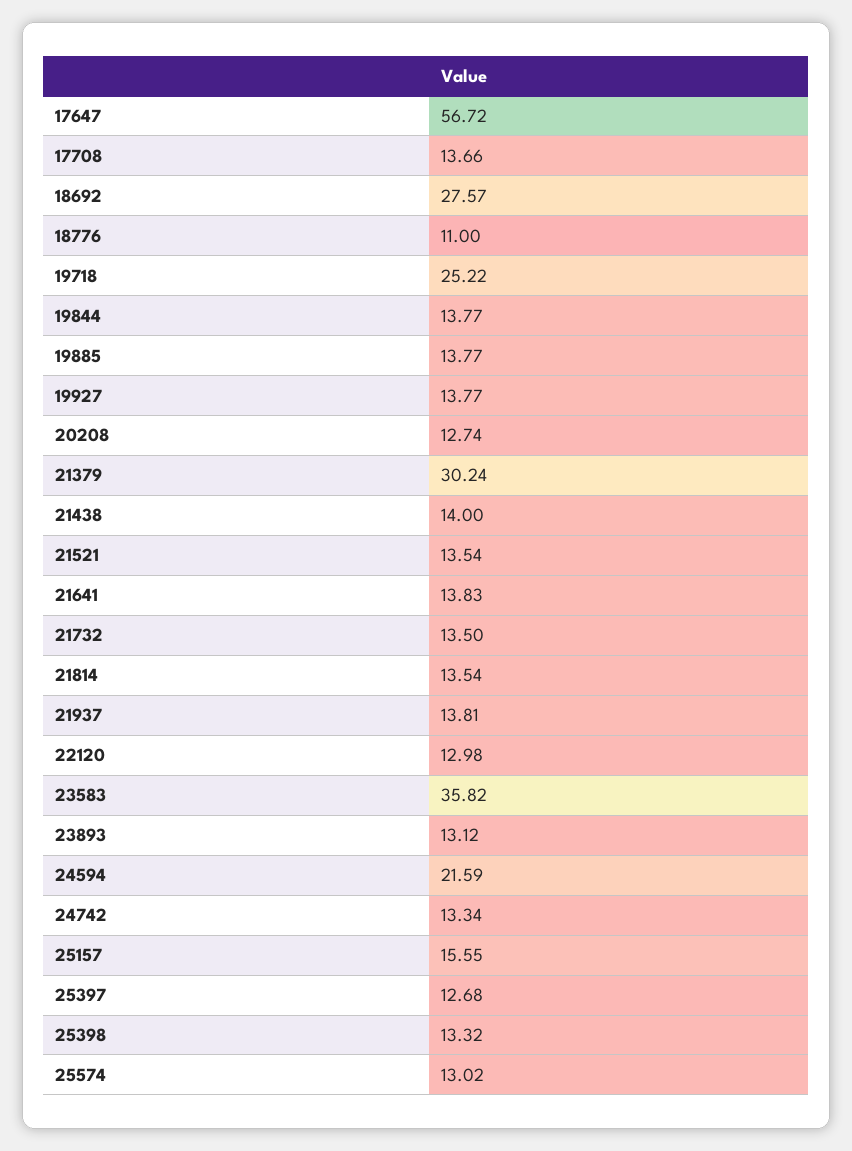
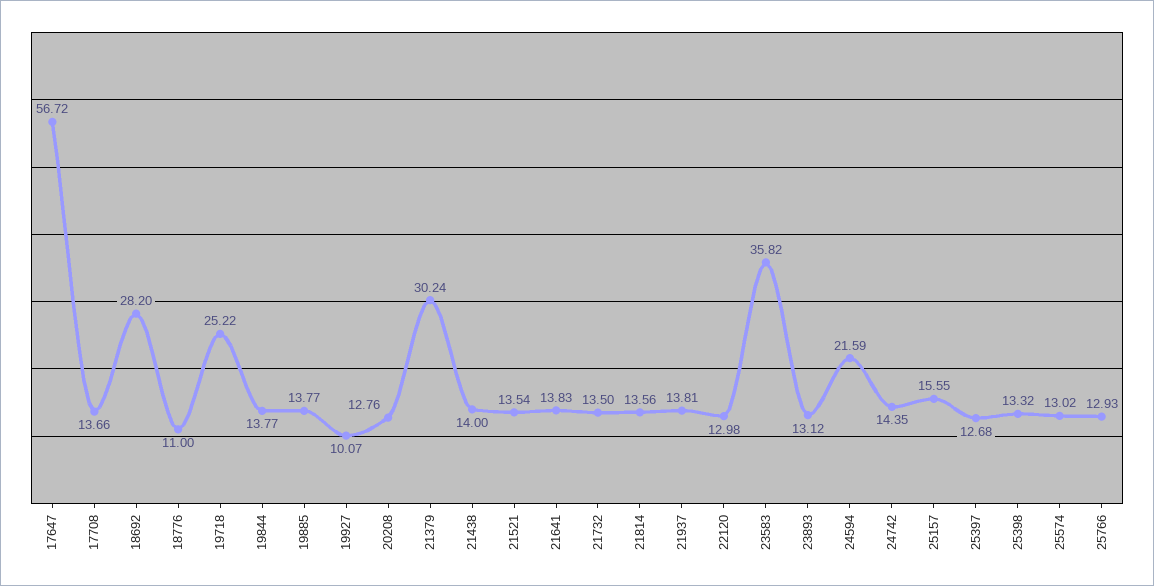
  {
    "17647": 56.72,
    "17708": 13.66,
-   "18692": 27.57,
+   "18692": 28.2,
    "18776": 11,
    "19718": 25.22,
    "19844": 13.77,
    "19885": 13.77,
-   "19927": 13.77,
+   "19927": 10.07,
-   "20208": 12.74,
+   "20208": 12.76,
    "21379": 30.24,
    "21438": 14,
    "21521": 13.54,
    "21641": 13.83,
    "21732": 13.5,
-   "21814": 13.54,
+   "21814": 13.56,
    "21937": 13.81,
    "22120": 12.98,
    "23583": 35.82,
    "23893": 13.12,
    "24594": 21.59,
-   "24742": 13.34,
+   "24742": 14.35,
    "25157": 15.55,
    "25397": 12.68,
    "25398": 13.32,
-   "25574": 13.02
+   "25574": 13.02,
+   "25766": 12.93
  }

